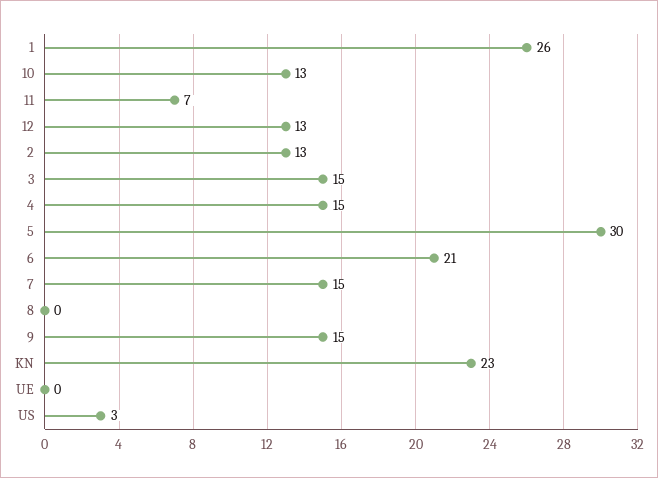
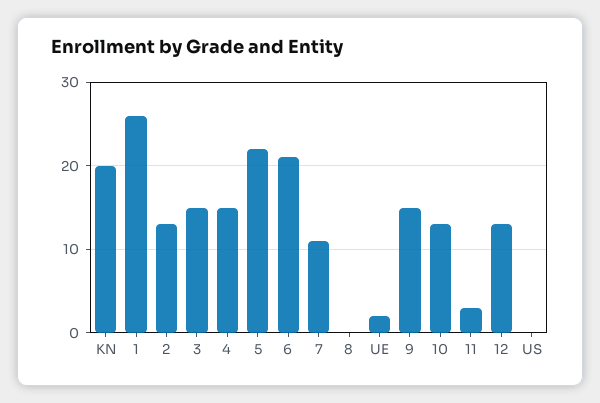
  {
    "1": 26,
    "10": 13,
-   "11": 7,
+   "11": 3,
    "12": 13,
    "2": 13,
    "3": 15,
    "4": 15,
-   "5": 30,
+   "5": 22,
    "6": 21,
-   "7": 15,
+   "7": 11,
    "8": 0,
    "9": 15,
-   "KN": 23,
+   "KN": 20,
-   "UE": 0,
+   "UE": 2,
-   "US": 3
+   "US": 0
  }

